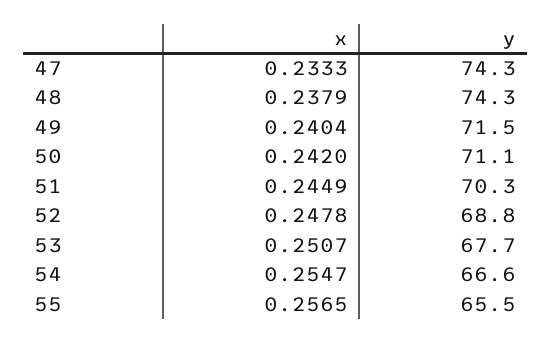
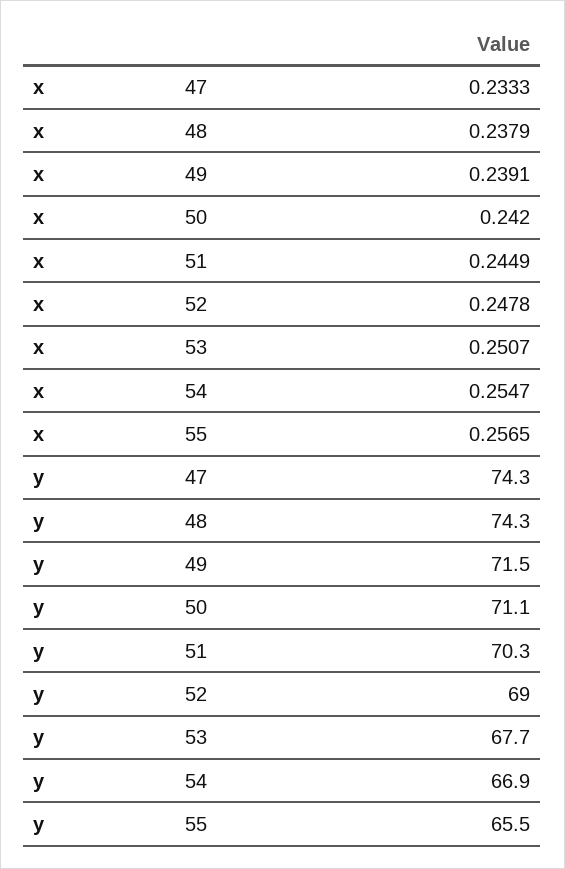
  {
    "x": {
      "47": 0.2333,
      "48": 0.2379,
-     "49": 0.2404,
+     "49": 0.2391,
      "50": 0.242,
      "51": 0.2449,
      "52": 0.2478,
      "53": 0.2507,
      "54": 0.2547,
      "55": 0.2565
    },
    "y": {
      "47": 74.3,
      "48": 74.3,
      "49": 71.5,
      "50": 71.1,
      "51": 70.3,
-     "52": 68.8,
+     "52": 69,
      "53": 67.7,
-     "54": 66.6,
+     "54": 66.9,
      "55": 65.5
    }
  }

